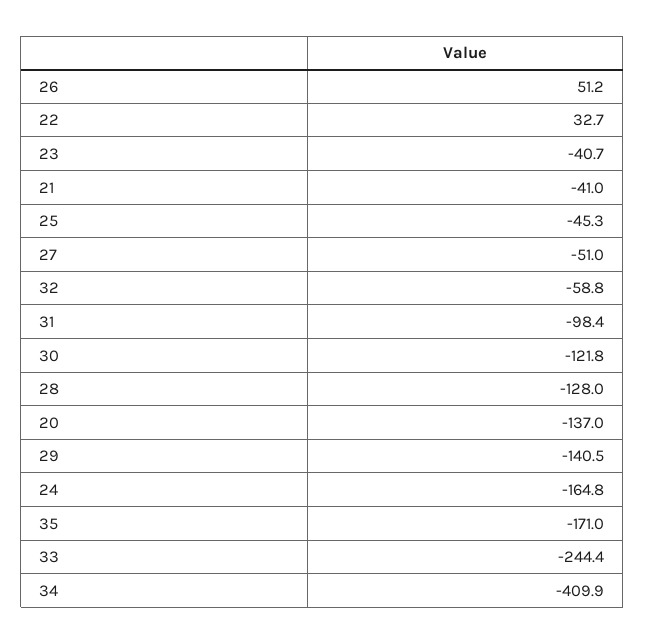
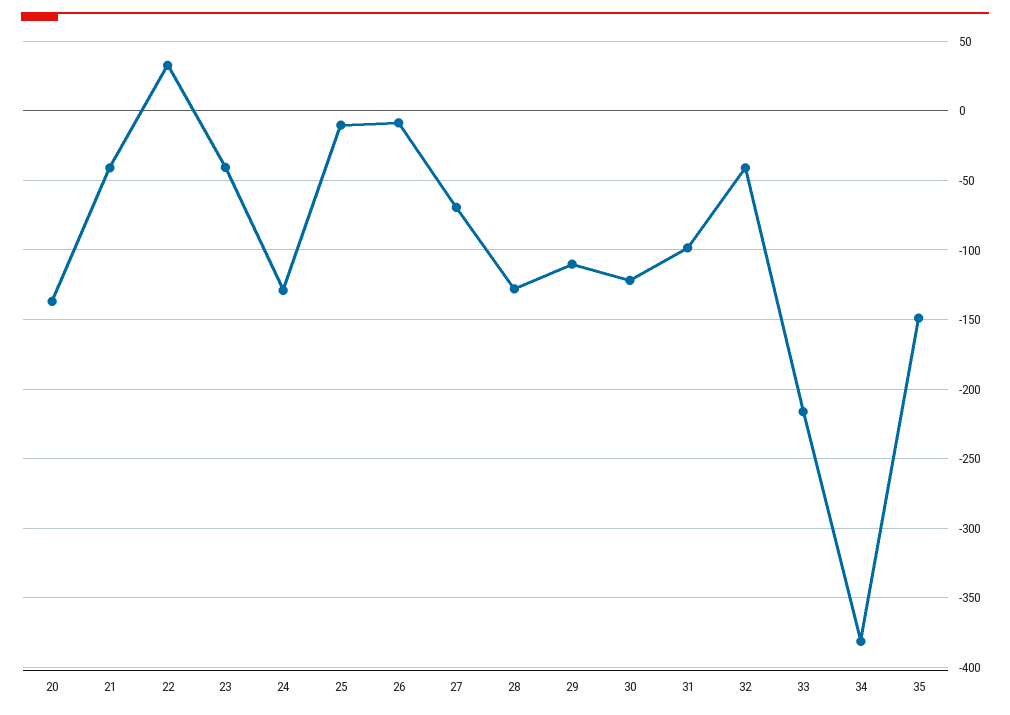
  {
-   "26": 51.2,
+   "26": -10,
    "22": 32.7,
    "23": -40.7,
    "21": -41,
-   "25": -45.3,
+   "25": -10,
-   "27": -51,
+   "27": -70,
-   "32": -58.8,
+   "32": -40,
    "31": -98.4,
    "30": -121.8,
    "28": -128,
    "20": -137,
-   "29": -140.5,
+   "29": -110,
-   "24": -164.8,
+   "24": -130,
-   "35": -171,
+   "35": -150,
-   "33": -244.4,
+   "33": -215,
-   "34": -409.9
+   "34": -380
  }

